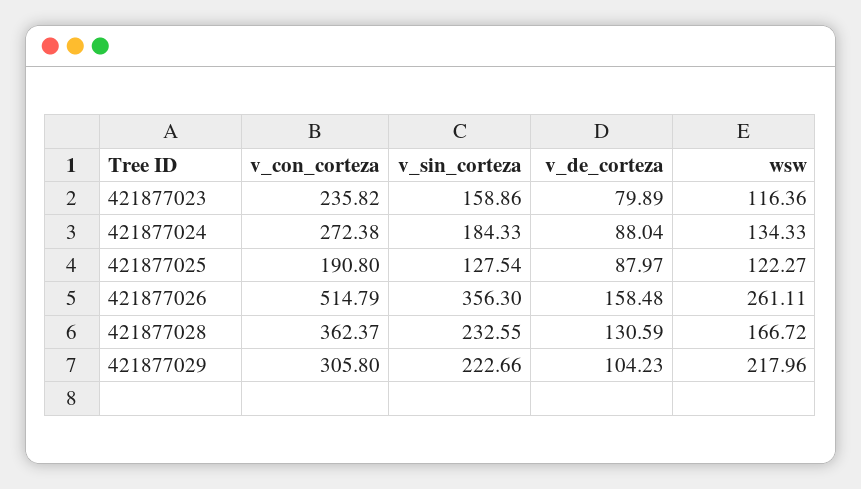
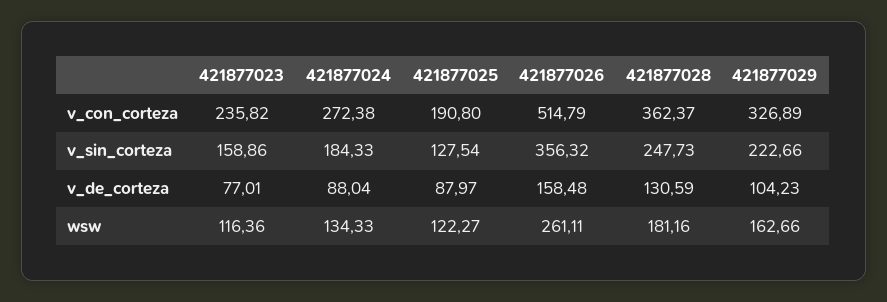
  {
    "v_con_corteza": {
      "421877023": 235.82,
      "421877024": 272.38,
      "421877025": 190.8,
      "421877026": 514.79,
      "421877028": 362.37,
-     "421877029": 305.8
+     "421877029": 326.89
    },
    "v_sin_corteza": {
      "421877023": 158.86,
      "421877024": 184.33,
      "421877025": 127.54,
-     "421877026": 356.3,
+     "421877026": 356.32,
-     "421877028": 232.55,
+     "421877028": 247.73,
      "421877029": 222.66
    },
    "v_de_corteza": {
-     "421877023": 79.89,
+     "421877023": 77.01,
      "421877024": 88.04,
      "421877025": 87.97,
      "421877026": 158.48,
      "421877028": 130.59,
      "421877029": 104.23
    },
    "wsw": {
      "421877023": 116.36,
      "421877024": 134.33,
      "421877025": 122.27,
      "421877026": 261.11,
-     "421877028": 166.72,
+     "421877028": 181.16,
-     "421877029": 217.96
+     "421877029": 162.66
    }
  }

